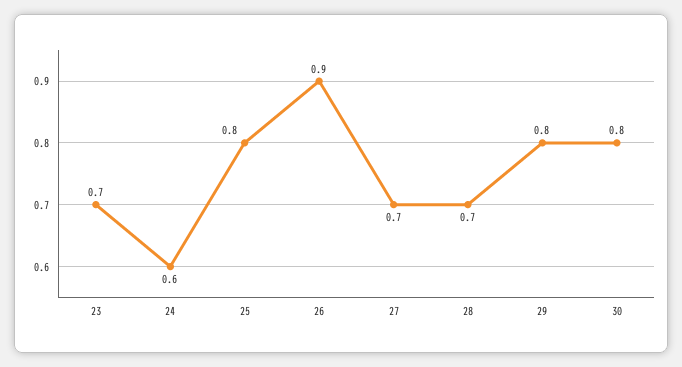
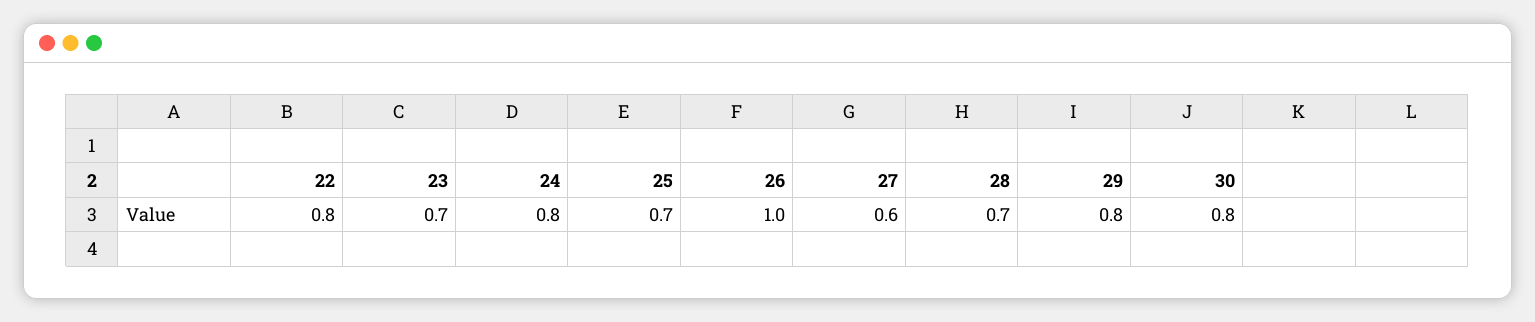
  {
    "23": 0.7,
-   "24": 0.6,
+   "24": 0.8,
-   "25": 0.8,
+   "25": 0.7,
-   "26": 0.9,
+   "26": 1,
-   "27": 0.7,
+   "27": 0.6,
    "28": 0.7,
    "29": 0.8,
-   "30": 0.8
+   "30": 0.8,
+   "22": 0.8
  }

